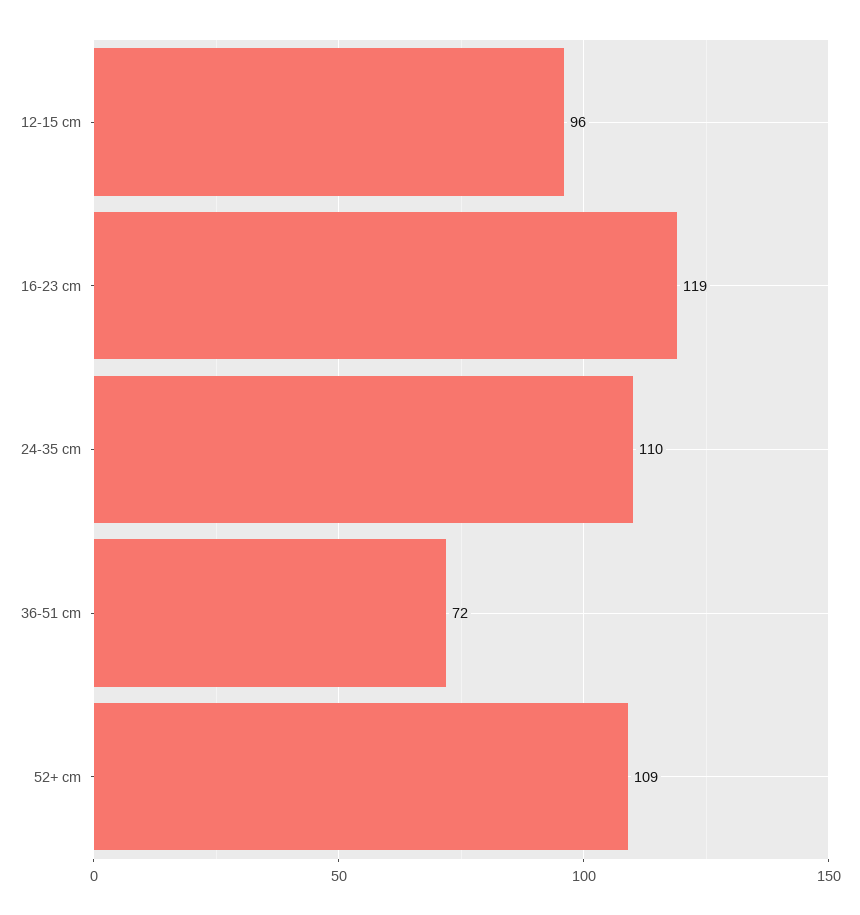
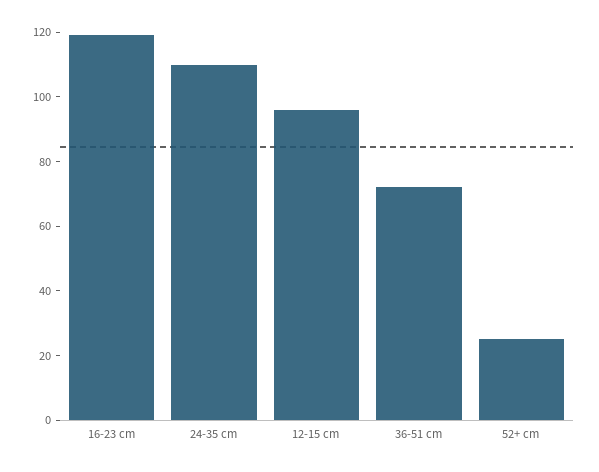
  {
    "12-15 cm": 96,
    "16-23 cm": 119,
    "24-35 cm": 110,
    "36-51 cm": 72,
-   "52+ cm": 109
+   "52+ cm": 25
  }

